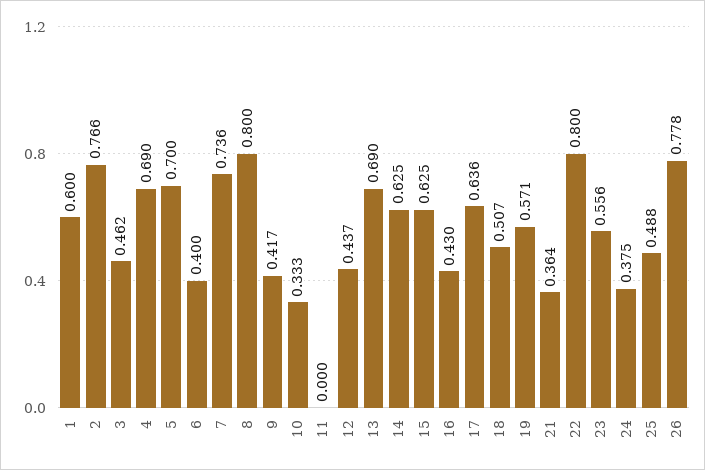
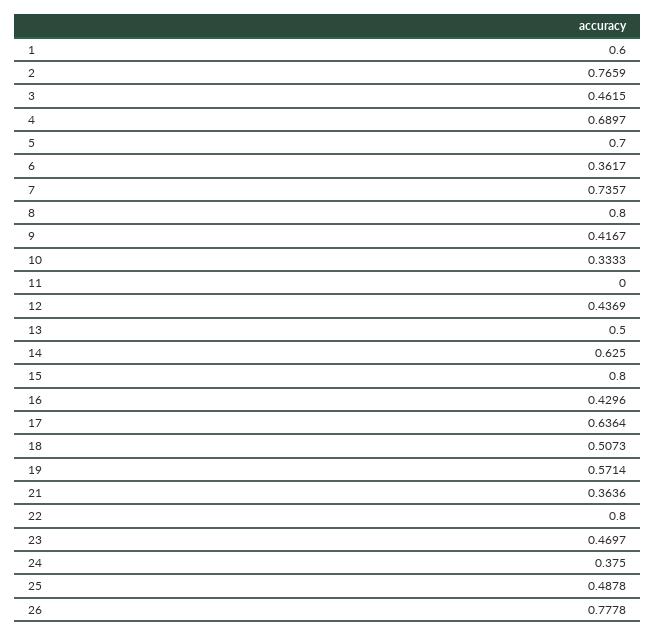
  {
    "1": 0.6,
    "2": 0.7659,
    "3": 0.4615,
    "4": 0.6897,
    "5": 0.7,
-   "6": 0.4,
+   "6": 0.3617,
    "7": 0.7357,
    "8": 0.8,
    "9": 0.4167,
    "10": 0.3333,
    "11": 0,
    "12": 0.4369,
-   "13": 0.69,
+   "13": 0.5,
    "14": 0.625,
-   "15": 0.625,
+   "15": 0.8,
    "16": 0.4296,
    "17": 0.6364,
    "18": 0.5073,
    "19": 0.5714,
    "21": 0.3636,
    "22": 0.8,
-   "23": 0.556,
+   "23": 0.4697,
    "24": 0.375,
    "25": 0.4878,
    "26": 0.7778
  }

